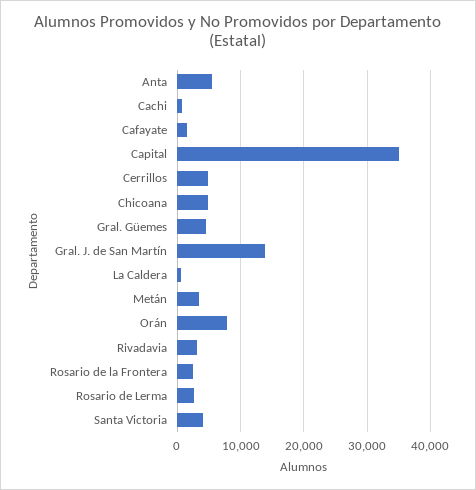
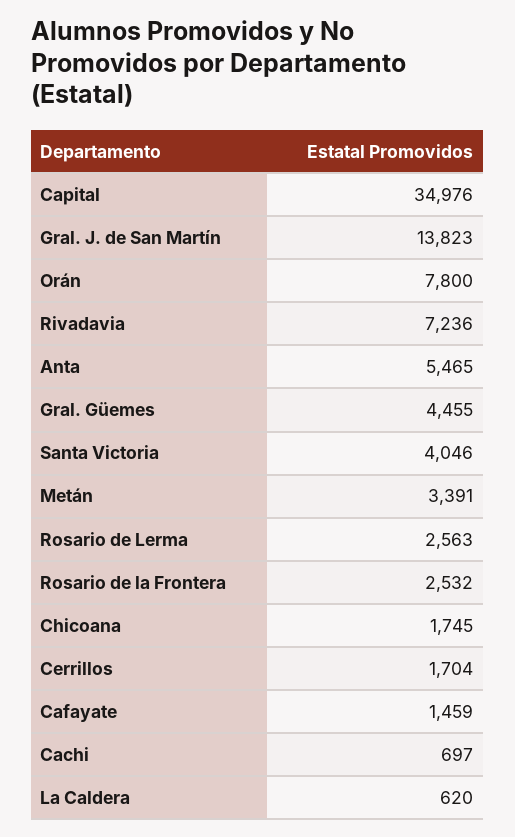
  {
    "Anta": 5465,
    "Cachi": 697,
    "Cafayate": 1459,
    "Capital": 34976,
-   "Cerrillos": 5000,
+   "Cerrillos": 1704,
-   "Chicoana": 5000,
+   "Chicoana": 1745,
    "Gral. Güemes": 4455,
    "Gral. J. de San Martín": 13823,
    "La Caldera": 620,
    "Metán": 3391,
    "Orán": 7800,
-   "Rivadavia": 3000,
+   "Rivadavia": 7236,
    "Rosario de la Frontera": 2532,
    "Rosario de Lerma": 2563,
    "Santa Victoria": 4046
  }

